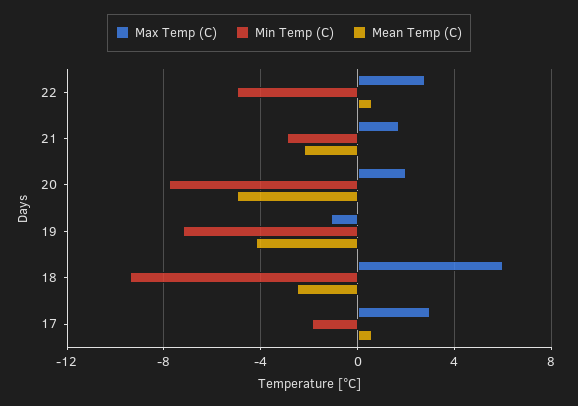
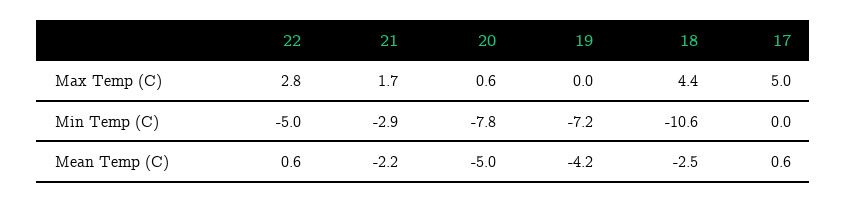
  {
    "Max Temp (C)": {
      "22": 2.8,
      "21": 1.7,
-     "20": 2,
+     "20": 0.6,
-     "19": -1,
+     "19": 0,
-     "18": 6,
+     "18": 4.4,
-     "17": 3
+     "17": 5
    },
    "Min Temp (C)": {
      "22": -5,
      "21": -2.9,
      "20": -7.8,
      "19": -7.2,
-     "18": -9.5,
+     "18": -10.6,
-     "17": -2
+     "17": 0
    },
    "Mean Temp (C)": {
      "22": 0.6,
      "21": -2.2,
      "20": -5,
      "19": -4.2,
      "18": -2.5,
      "17": 0.6
    }
  }

